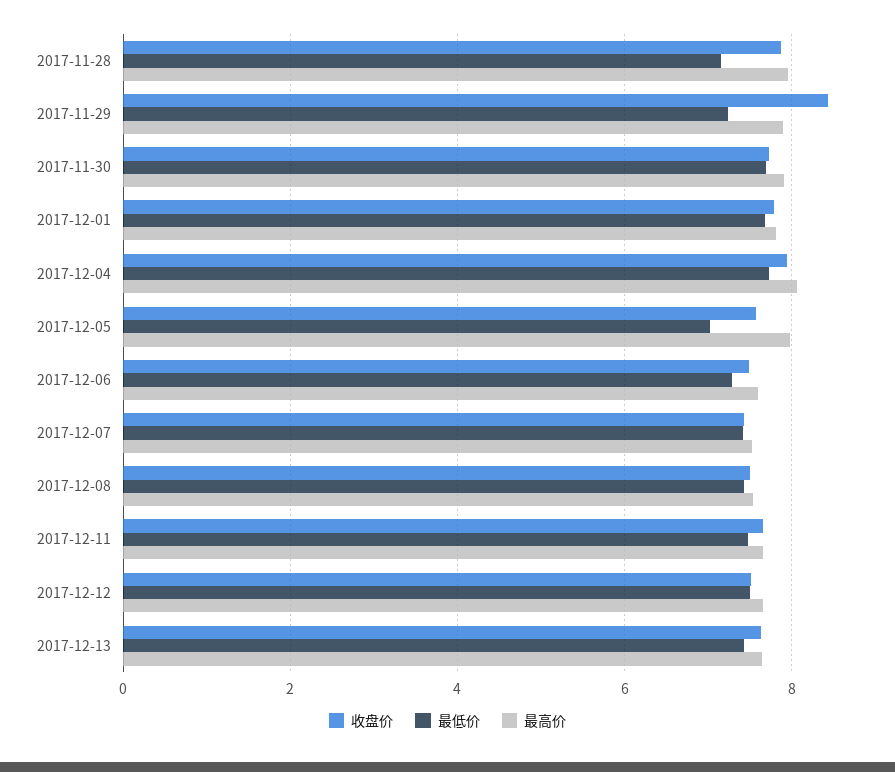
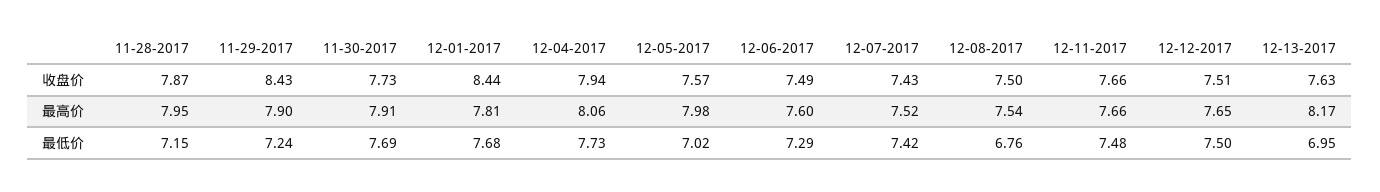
  {
    "收盘价": {
      "2017-11-28": 7.87,
      "2017-11-29": 8.43,
      "2017-11-30": 7.73,
-     "2017-12-01": 7.8,
+     "2017-12-01": 8.44,
      "2017-12-04": 7.94,
      "2017-12-05": 7.57,
      "2017-12-06": 7.49,
      "2017-12-07": 7.43,
      "2017-12-08": 7.5,
      "2017-12-11": 7.66,
      "2017-12-12": 7.51,
      "2017-12-13": 7.63
    },
    "最低价": {
      "2017-11-28": 7.15,
      "2017-11-29": 7.24,
      "2017-11-30": 7.69,
      "2017-12-01": 7.68,
      "2017-12-04": 7.73,
      "2017-12-05": 7.02,
      "2017-12-06": 7.29,
      "2017-12-07": 7.42,
-     "2017-12-08": 7.4,
+     "2017-12-08": 6.76,
      "2017-12-11": 7.48,
      "2017-12-12": 7.5,
-     "2017-12-13": 7.4
+     "2017-12-13": 6.95
    },
    "最高价": {
      "2017-11-28": 7.95,
      "2017-11-29": 7.9,
      "2017-11-30": 7.91,
      "2017-12-01": 7.81,
      "2017-12-04": 8.06,
      "2017-12-05": 7.98,
      "2017-12-06": 7.6,
      "2017-12-07": 7.52,
      "2017-12-08": 7.54,
      "2017-12-11": 7.66,
      "2017-12-12": 7.65,
-     "2017-12-13": 7.6
+     "2017-12-13": 8.17
    }
  }

